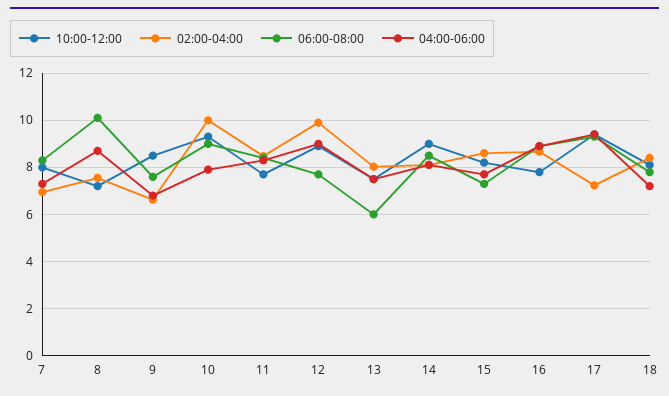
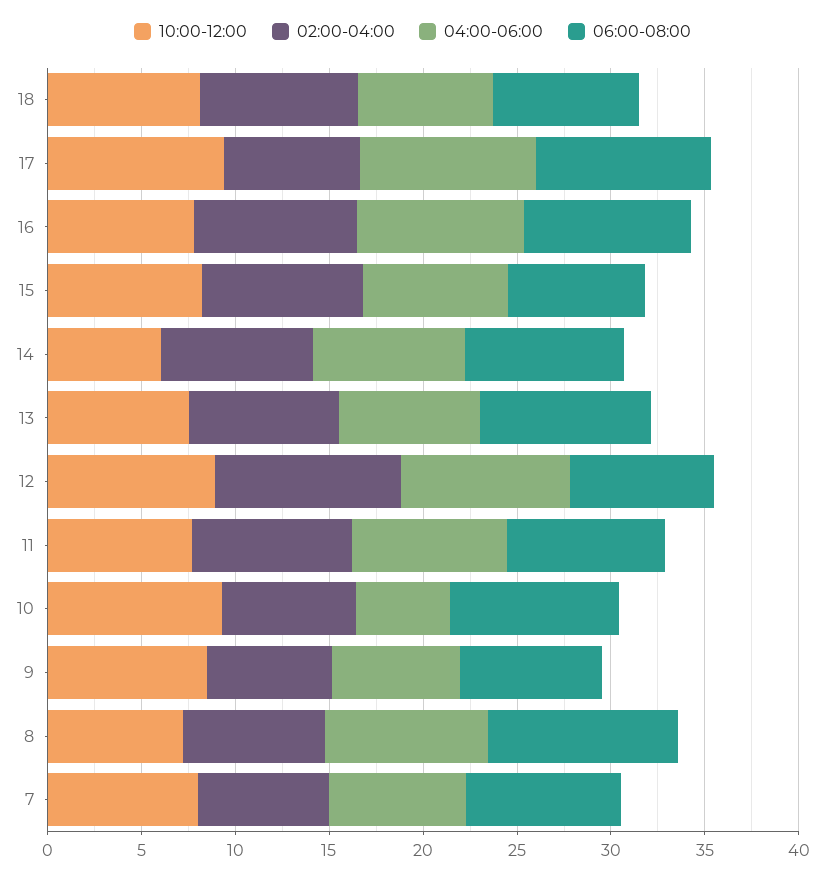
  {
    "10:00-12:00": {
      "7": 8,
      "8": 7,
      "9": 8.5,
      "10": 9.5,
      "11": 7.5,
      "12": 9,
      "13": 7.5,
-     "14": 9,
+     "14": 6,
      "15": 8,
      "16": 8,
      "17": 9.5,
      "18": 8
    },
    "02:00-04:00": {
      "7": 7,
      "8": 7.5,
      "9": 6.5,
-     "10": 10,
+     "10": 7,
      "11": 8.5,
      "12": 10,
      "13": 8,
      "14": 8,
      "15": 8.5,
      "16": 8.5,
      "17": 7,
      "18": 8.5
    },
    "06:00-08:00": {
      "7": 8.5,
      "8": 10,
      "9": 7.5,
      "10": 9,
      "11": 8.5,
      "12": 7.5,
-     "13": 6,
+     "13": 9,
      "14": 8.5,
      "15": 7.5,
      "16": 9,
      "17": 9.5,
      "18": 8
    },
    "04:00-06:00": {
      "7": 7.5,
      "8": 8.5,
      "9": 7,
-     "10": 8,
+     "10": 5,
      "11": 8.5,
      "12": 9,
      "13": 7.5,
      "14": 8,
      "15": 7.5,
      "16": 9,
      "17": 9.5,
      "18": 7
    }
  }

